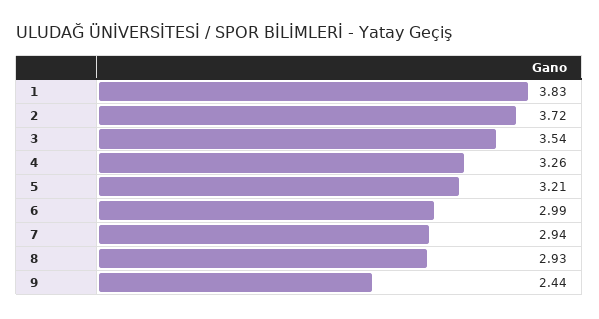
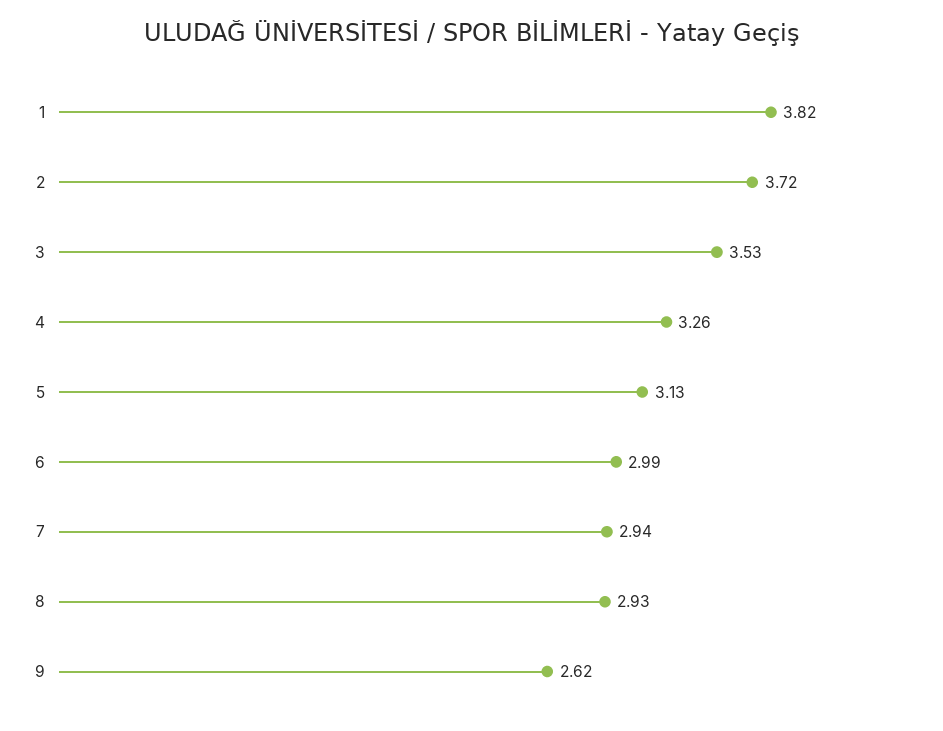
  {
-   "1": 3.83,
+   "1": 3.82,
    "2": 3.72,
-   "3": 3.54,
+   "3": 3.53,
    "4": 3.26,
-   "5": 3.21,
+   "5": 3.13,
    "6": 2.99,
    "7": 2.94,
    "8": 2.93,
-   "9": 2.44
+   "9": 2.62
  }

